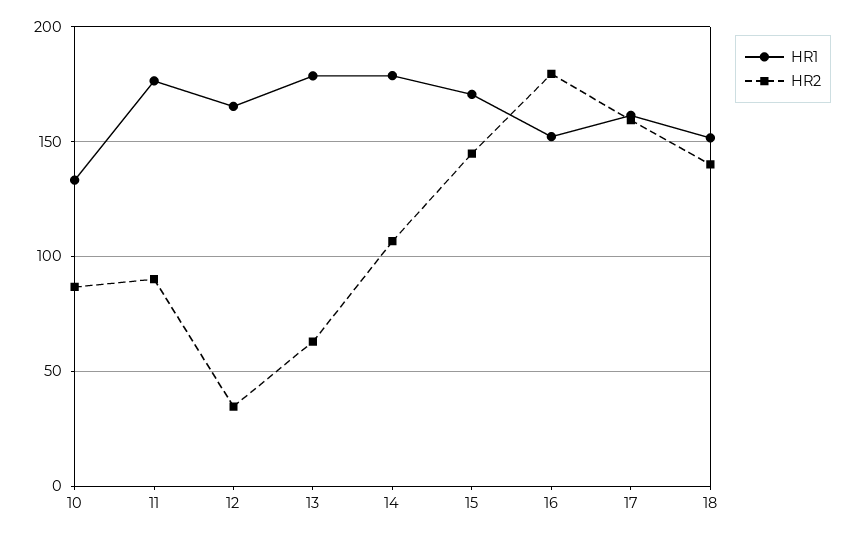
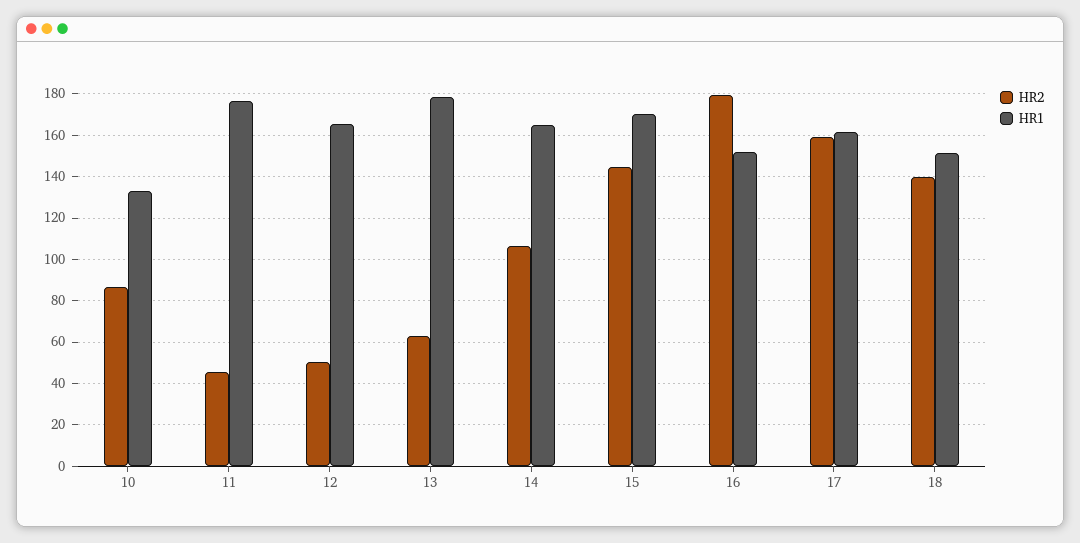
  {
    "HR1": {
      "10": 135,
      "11": 175,
      "12": 165,
      "13": 180,
-     "14": 180,
+     "14": 165,
      "15": 170,
      "16": 150,
      "17": 160,
      "18": 150
    },
    "HR2": {
      "10": 85,
-     "11": 90,
+     "11": 45,
-     "12": 35,
+     "12": 50,
      "13": 65,
      "14": 105,
      "15": 145,
      "16": 180,
      "17": 160,
      "18": 140
    }
  }

